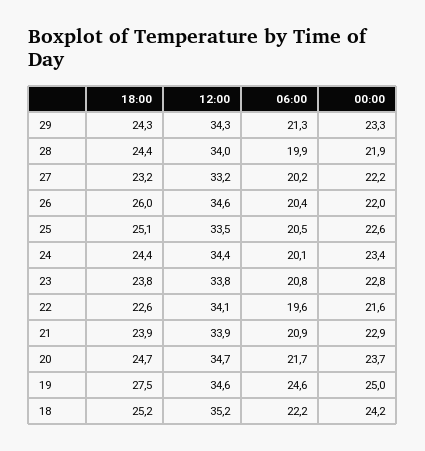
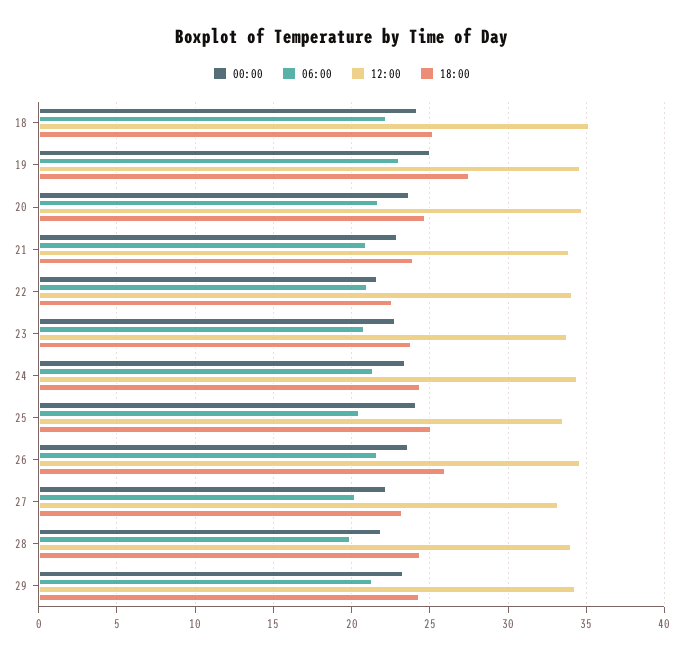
  {
    "18:00": {
      "29": 24.3,
      "28": 24.4,
      "27": 23.2,
      "26": 26,
      "25": 25.1,
      "24": 24.4,
      "23": 23.8,
      "22": 22.6,
      "21": 23.9,
      "20": 24.7,
      "19": 27.5,
      "18": 25.2
    },
    "12:00": {
      "29": 34.3,
      "28": 34,
      "27": 33.2,
      "26": 34.6,
      "25": 33.5,
      "24": 34.4,
      "23": 33.8,
      "22": 34.1,
      "21": 33.9,
      "20": 34.7,
      "19": 34.6,
      "18": 35.2
    },
    "06:00": {
      "29": 21.3,
      "28": 19.9,
      "27": 20.2,
-     "26": 20.4,
+     "26": 21.5,
      "25": 20.5,
-     "24": 20.1,
+     "24": 21.5,
      "23": 20.8,
-     "22": 19.6,
+     "22": 21,
      "21": 20.9,
      "20": 21.7,
-     "19": 24.6,
+     "19": 23,
      "18": 22.2
    },
    "00:00": {
      "29": 23.3,
      "28": 21.9,
      "27": 22.2,
-     "26": 22,
+     "26": 23.5,
-     "25": 22.6,
+     "25": 24,
      "24": 23.4,
      "23": 22.8,
      "22": 21.6,
      "21": 22.9,
      "20": 23.7,
      "19": 25,
      "18": 24.2
    }
  }

